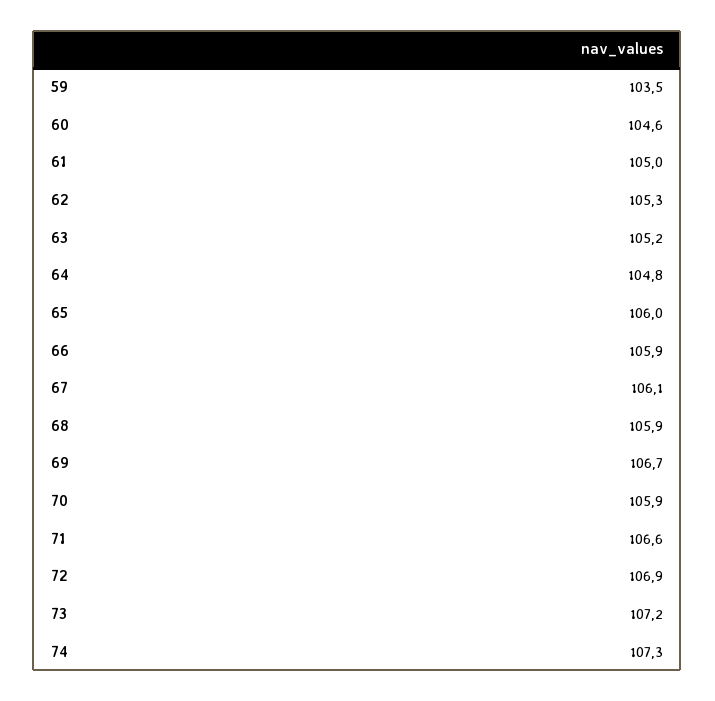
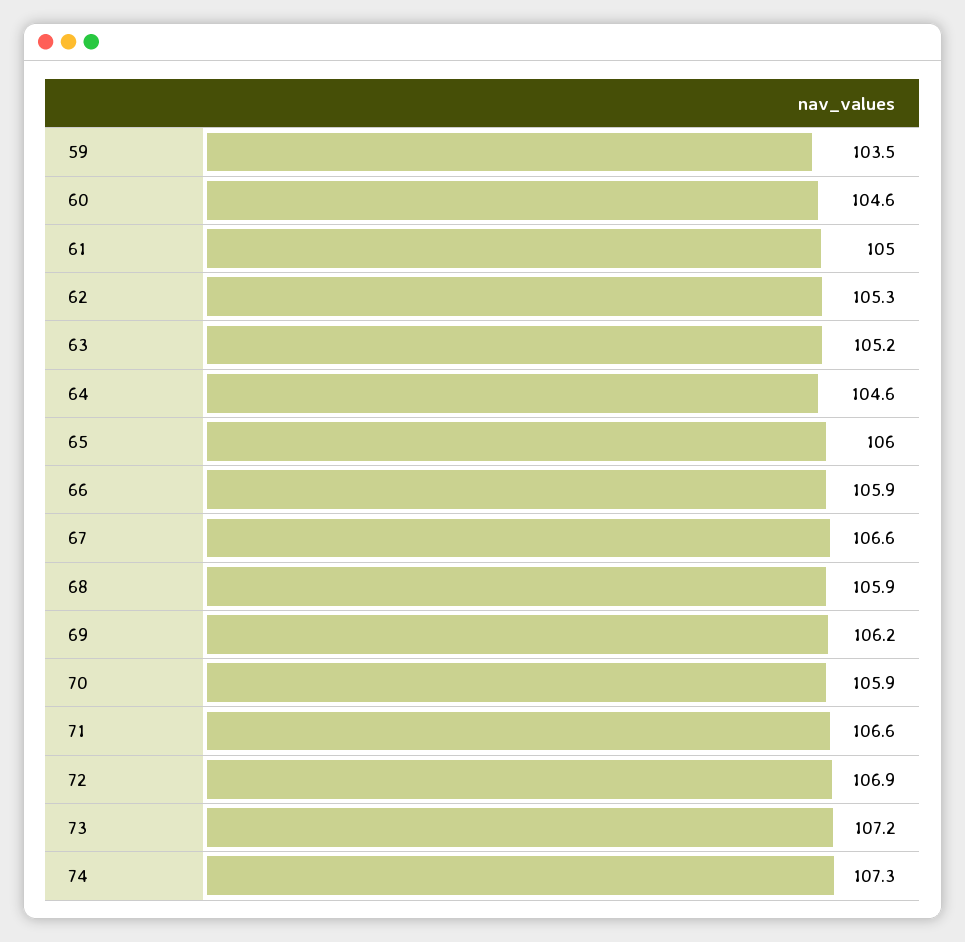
  {
    "59": 103.5,
    "60": 104.6,
    "61": 105,
    "62": 105.3,
    "63": 105.2,
-   "64": 104.8,
+   "64": 104.6,
    "65": 106,
    "66": 105.9,
-   "67": 106.1,
+   "67": 106.6,
    "68": 105.9,
-   "69": 106.7,
+   "69": 106.2,
    "70": 105.9,
    "71": 106.6,
    "72": 106.9,
    "73": 107.2,
    "74": 107.3
  }

